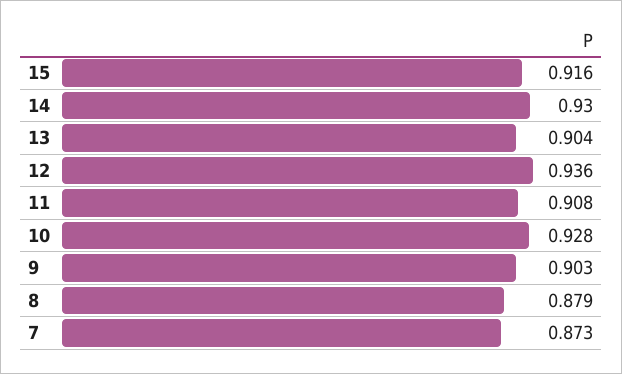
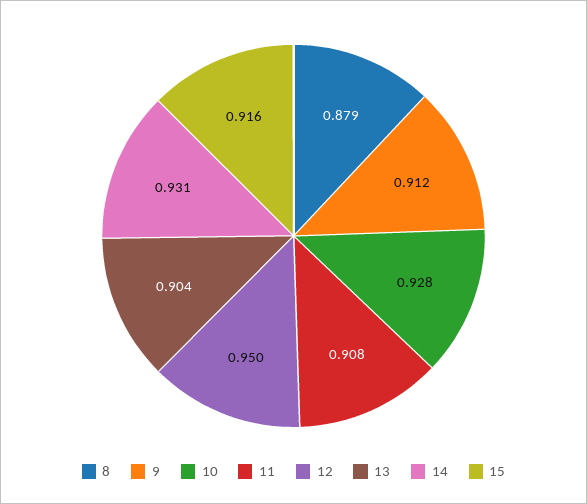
  {
    "15": 0.916,
-   "14": 0.93,
+   "14": 0.931,
    "13": 0.904,
-   "12": 0.936,
+   "12": 0.95,
    "11": 0.908,
    "10": 0.928,
-   "9": 0.903,
+   "9": 0.912,
-   "8": 0.879,
+   "8": 0.879
-   "7": 0.873
  }

